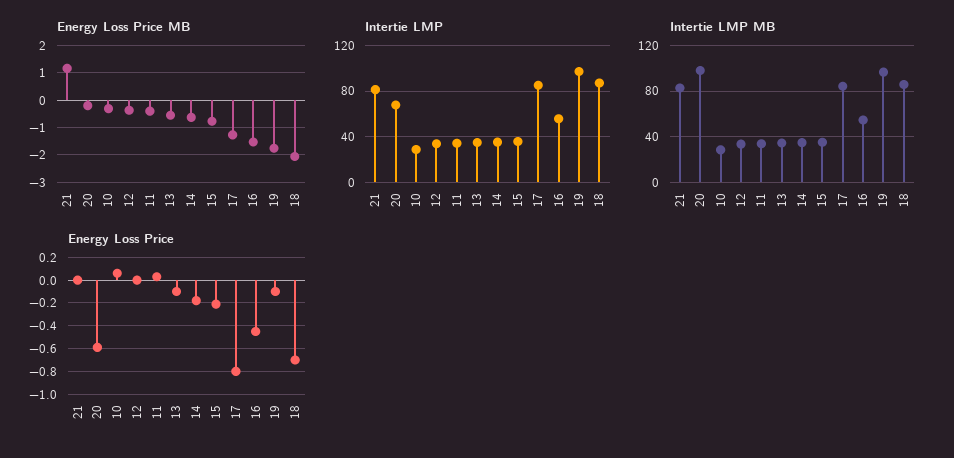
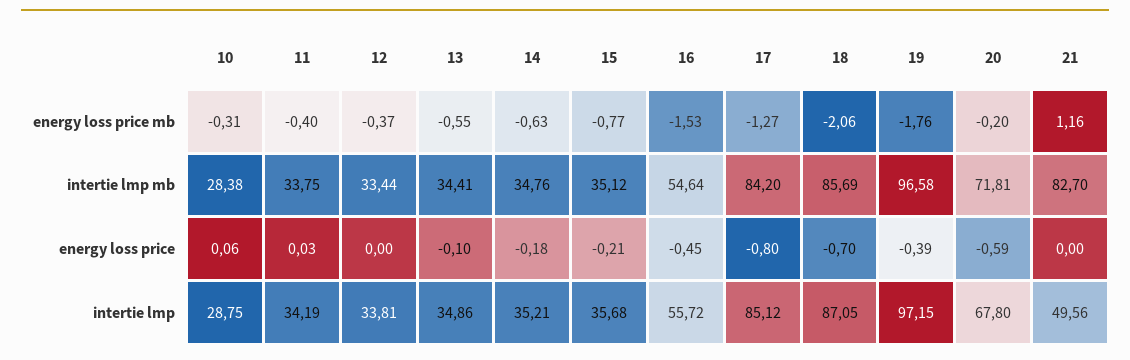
  {
    "Energy Loss Price MB": {
      "21": 1.16,
      "20": -0.2,
      "10": -0.31,
      "12": -0.37,
      "11": -0.4,
      "13": -0.55,
      "14": -0.63,
      "15": -0.77,
      "17": -1.27,
      "16": -1.53,
      "19": -1.76,
      "18": -2.06
    },
    "Intertie LMP": {
-     "21": 80,
+     "21": 49.56,
      "20": 67.8,
      "10": 28.75,
      "12": 33.81,
      "11": 34.19,
      "13": 34.86,
      "14": 35.21,
      "15": 35.68,
      "17": 85.12,
      "16": 55.72,
      "19": 97.15,
      "18": 87.05
    },
    "Intertie LMP MB": {
      "21": 82.7,
-     "20": 100,
+     "20": 71.81,
      "10": 28.38,
      "12": 33.44,
      "11": 33.75,
      "13": 34.41,
      "14": 34.76,
      "15": 35.12,
      "17": 84.2,
      "16": 54.64,
      "19": 96.58,
      "18": 85.69
    },
    "Energy Loss Price": {
      "21": 0,
      "20": -0.59,
      "10": 0.06,
      "12": 0,
      "11": 0.03,
      "13": -0.1,
      "14": -0.18,
      "15": -0.21,
      "17": -0.8,
      "16": -0.45,
-     "19": -0.1,
+     "19": -0.39,
      "18": -0.7
    }
  }

